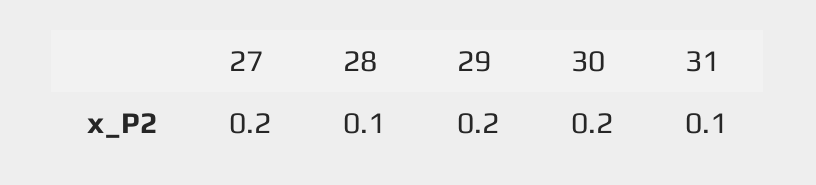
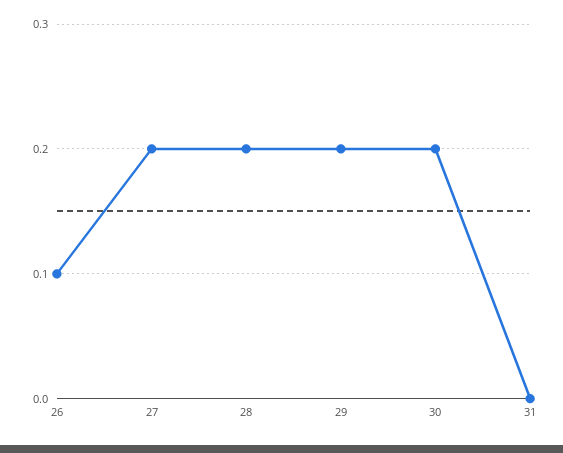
  {
    "27": 0.2,
-   "28": 0.1,
+   "28": 0.2,
    "29": 0.2,
    "30": 0.2,
-   "31": 0.1
+   "31": 0,
+   "26": 0.1
  }

